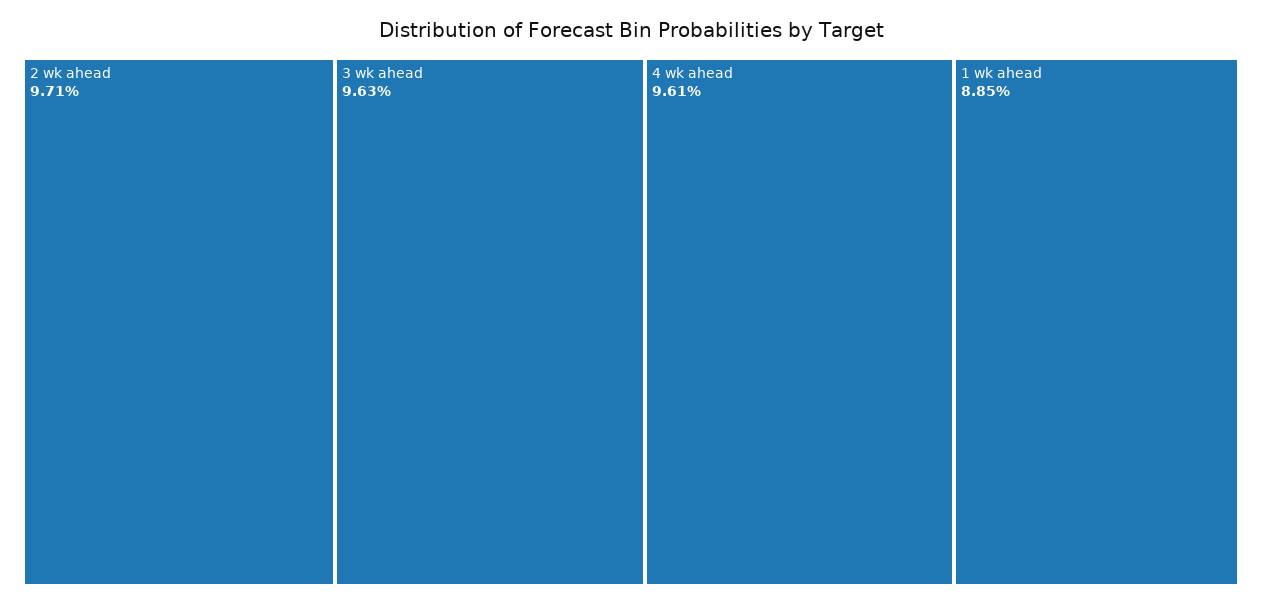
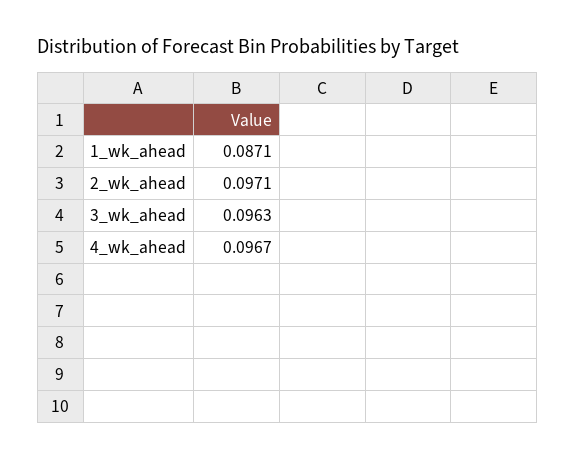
  {
    "2 wk ahead": 0.0971,
    "3 wk ahead": 0.0963,
-   "4 wk ahead": 0.0961,
+   "4 wk ahead": 0.0967,
-   "1 wk ahead": 0.0885
+   "1 wk ahead": 0.0871
  }

